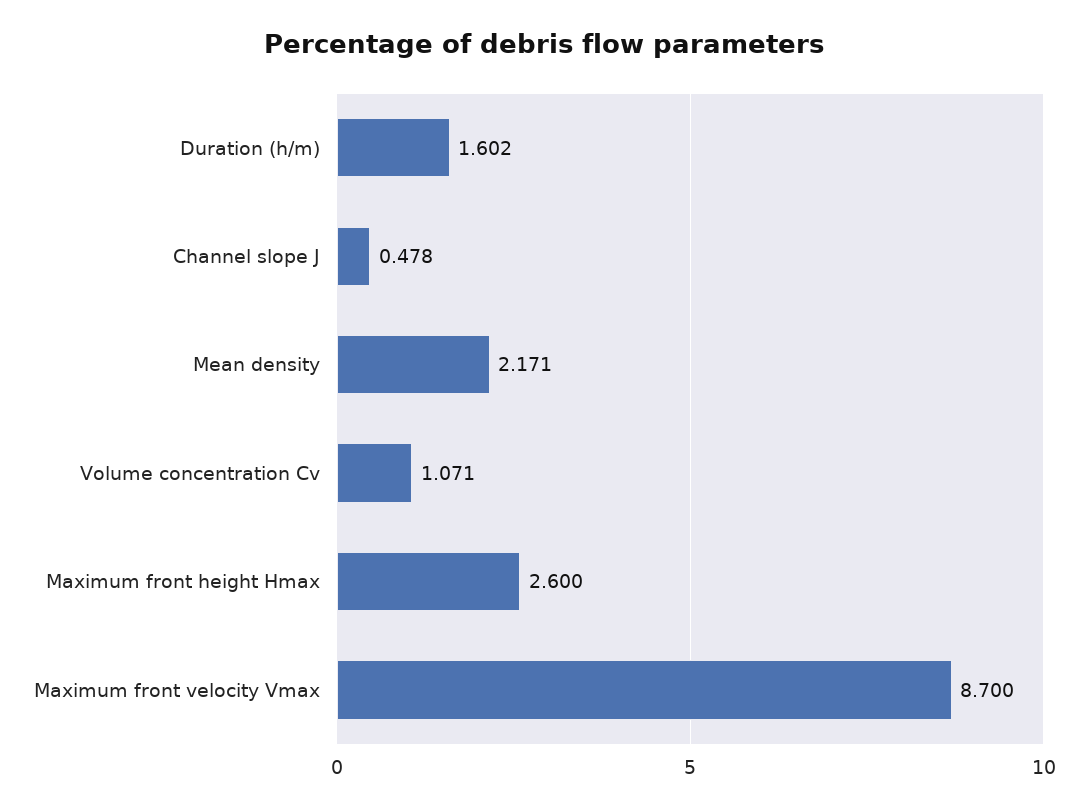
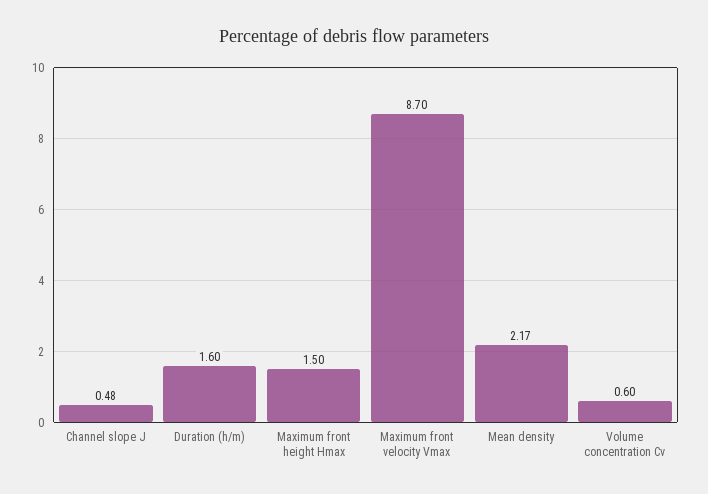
  {
    "Duration (h/m)": 1.602,
    "Channel slope J": 0.478,
    "Mean density": 2.171,
-   "Volume concentration Cv": 1.071,
+   "Volume concentration Cv": 0.6,
-   "Maximum front height Hmax": 2.6,
+   "Maximum front height Hmax": 1.5,
    "Maximum front velocity Vmax": 8.7
  }

